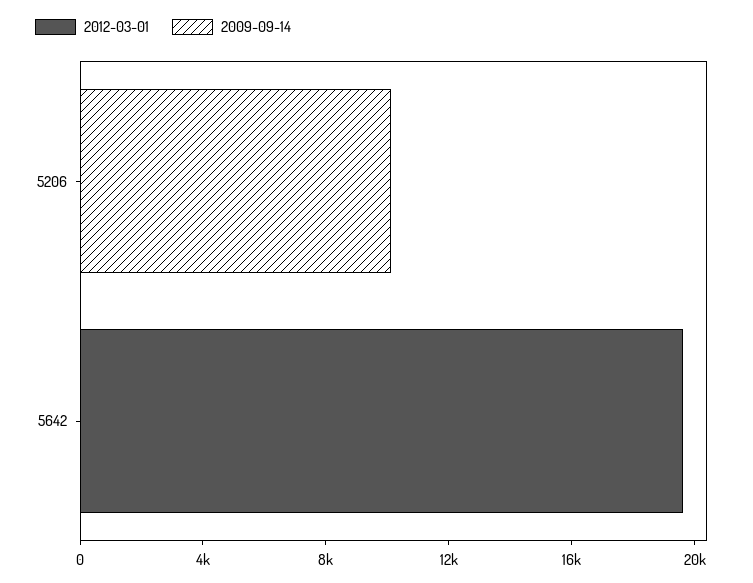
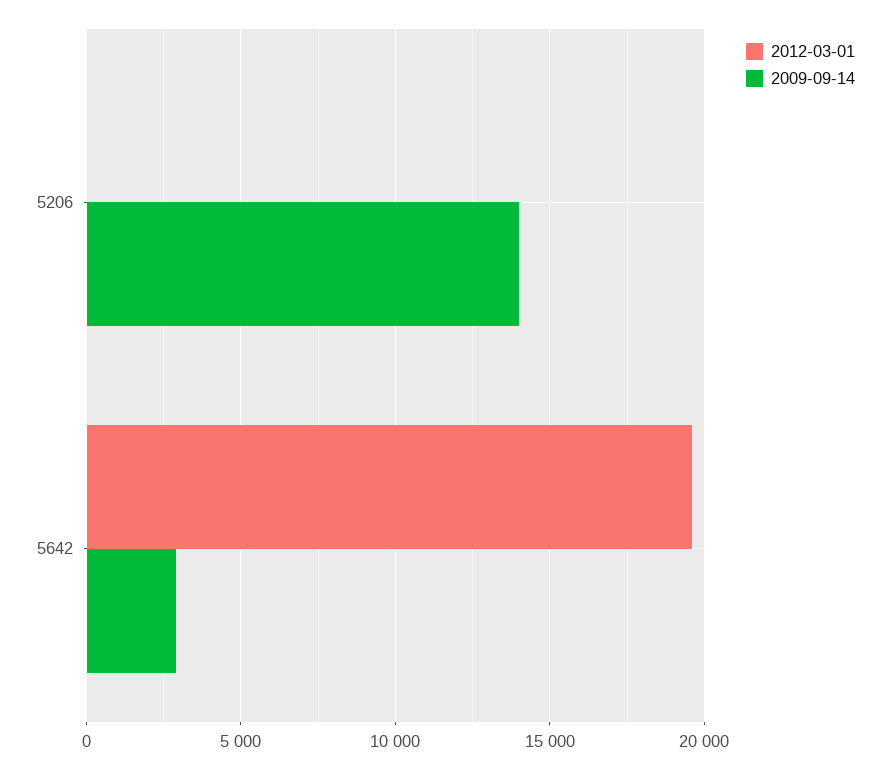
  {
    "2012-03-01": {
      "5206": 0,
      "5642": 19500
    },
    "2009-09-14": {
-     "5206": 10000,
+     "5206": 14000,
-     "5642": 0
+     "5642": 3000
    }
  }

